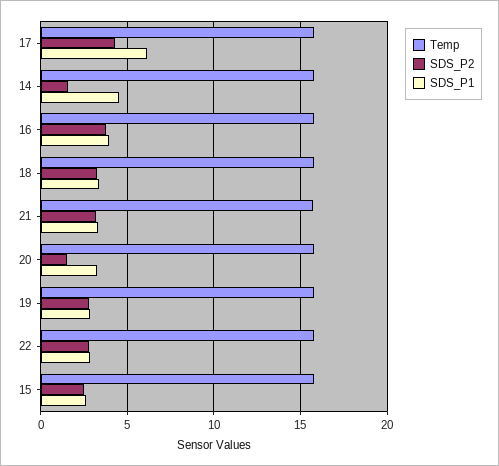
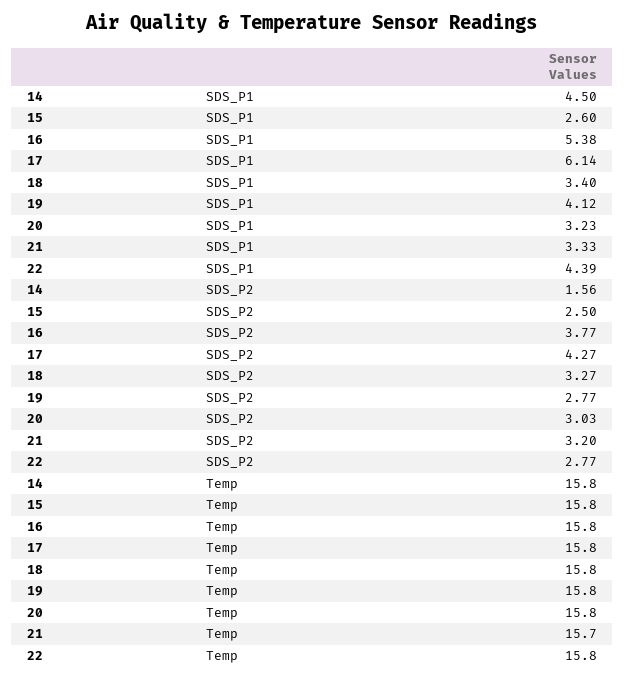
  {
    "Temp": {
      "17": 15.8,
      "14": 15.8,
      "16": 15.8,
      "18": 15.8,
      "21": 15.7,
      "20": 15.8,
      "19": 15.8,
      "22": 15.8,
      "15": 15.8
    },
    "SDS_P2": {
      "17": 4.27,
      "14": 1.56,
      "16": 3.77,
      "18": 3.27,
      "21": 3.2,
-     "20": 1.5,
+     "20": 3.03,
      "19": 2.77,
      "22": 2.77,
      "15": 2.5
    },
    "SDS_P1": {
      "17": 6.14,
      "14": 4.5,
-     "16": 4,
+     "16": 5.38,
      "18": 3.4,
      "21": 3.33,
      "20": 3.23,
-     "19": 3,
+     "19": 4.12,
-     "22": 3,
+     "22": 4.39,
      "15": 2.6
    }
  }

